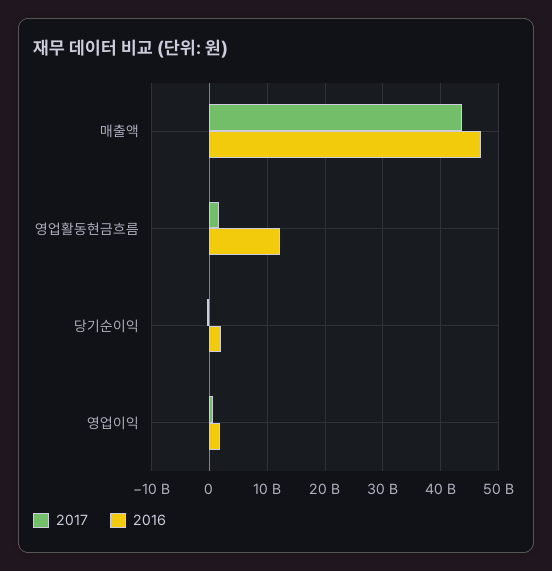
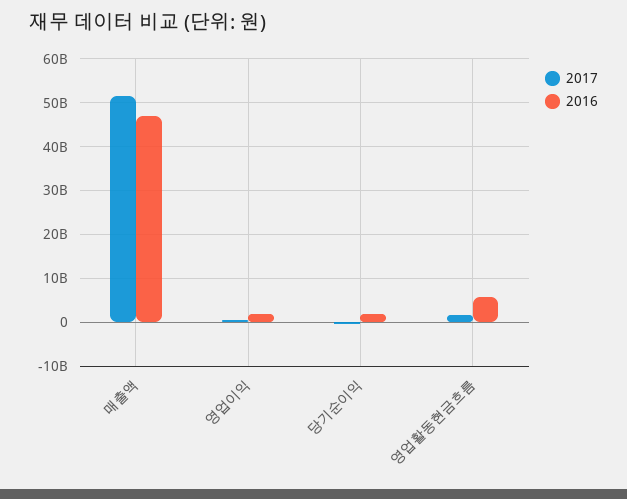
  {
    "2017": {
-     "매출액": 44000000000,
+     "매출액": 52000000000,
      "영업활동현금흐름": 2000000000,
      "당기순이익": 0,
      "영업이익": 0
    },
    "2016": {
      "매출액": 46000000000,
-     "영업활동현금흐름": 12000000000,
+     "영업활동현금흐름": 6000000000,
      "당기순이익": 2000000000,
      "영업이익": 2000000000
    }
  }

